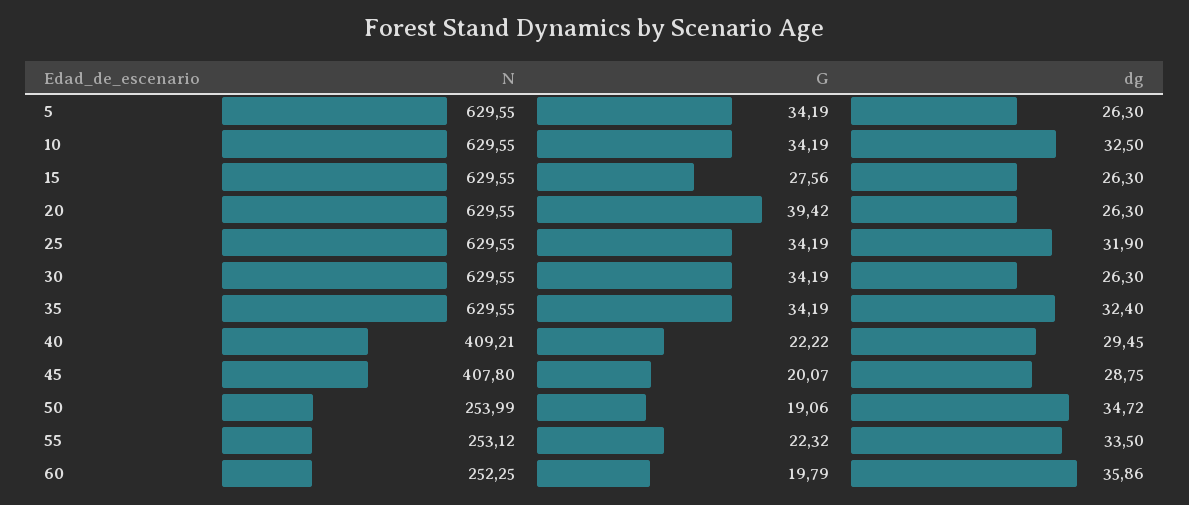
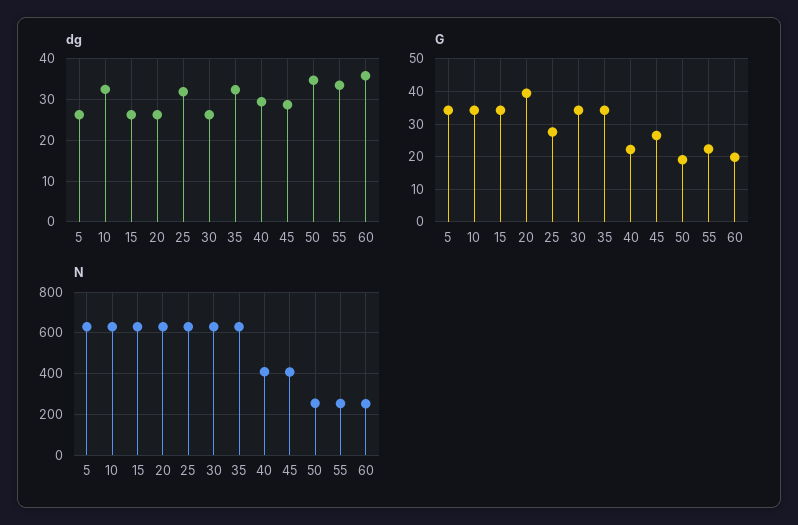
  {
    "N": {
      "5": 629.55,
      "10": 629.55,
      "15": 629.55,
      "20": 629.55,
      "25": 629.55,
      "30": 629.55,
      "35": 629.55,
      "40": 409.21,
      "45": 407.8,
      "50": 253.99,
      "55": 253.12,
      "60": 252.25
    },
    "G": {
      "5": 34.19,
      "10": 34.19,
-     "15": 27.56,
+     "15": 34,
      "20": 39.42,
-     "25": 34.19,
+     "25": 28,
      "30": 34.19,
      "35": 34.19,
      "40": 22.22,
-     "45": 20.07,
+     "45": 26,
      "50": 19.06,
      "55": 22.32,
      "60": 19.79
    },
    "dg": {
      "5": 26.3,
      "10": 32.5,
      "15": 26.3,
      "20": 26.3,
      "25": 31.9,
      "30": 26.3,
      "35": 32.4,
      "40": 29.45,
      "45": 28.75,
      "50": 34.72,
      "55": 33.5,
      "60": 35.86
    }
  }

